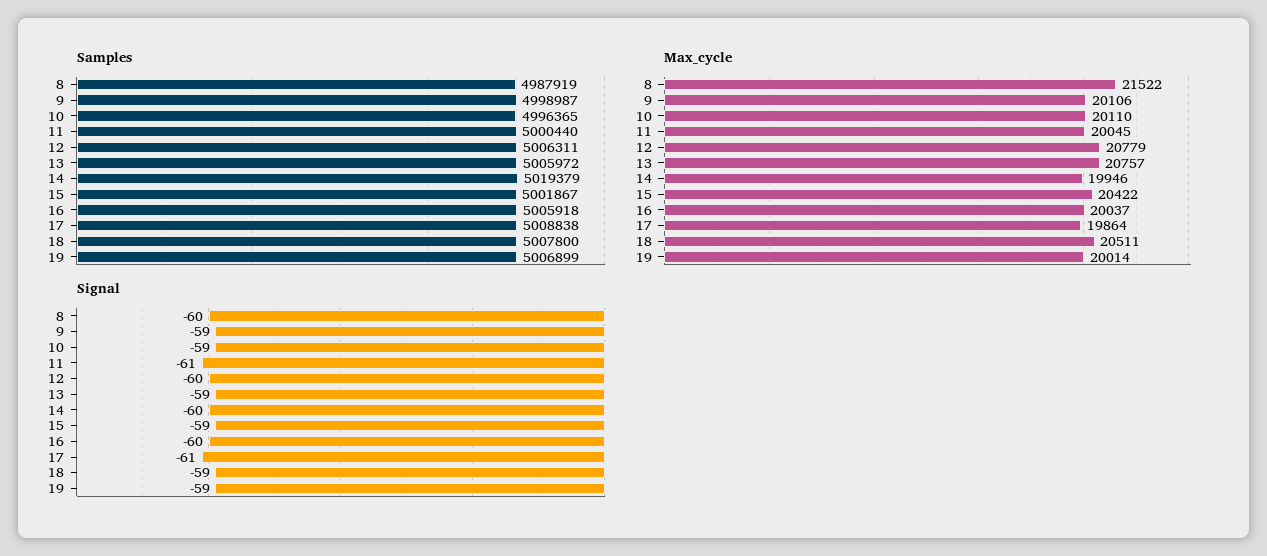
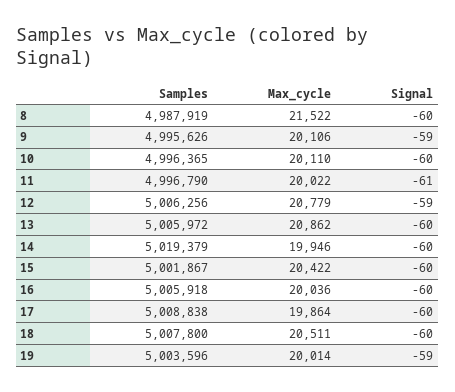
  {
    "Samples": {
      "8": 4987919,
-     "9": 4998987,
+     "9": 4995626,
      "10": 4996365,
-     "11": 5000440,
+     "11": 4996790,
-     "12": 5006311,
+     "12": 5006256,
      "13": 5005972,
      "14": 5019379,
      "15": 5001867,
      "16": 5005918,
      "17": 5008838,
      "18": 5007800,
-     "19": 5006899
+     "19": 5003596
    },
    "Max_cycle": {
      "8": 21522,
      "9": 20106,
      "10": 20110,
-     "11": 20045,
+     "11": 20022,
      "12": 20779,
-     "13": 20757,
+     "13": 20862,
      "14": 19946,
      "15": 20422,
-     "16": 20037,
+     "16": 20036,
      "17": 19864,
      "18": 20511,
      "19": 20014
    },
    "Signal": {
      "8": -60,
      "9": -59,
-     "10": -59,
+     "10": -60,
      "11": -61,
-     "12": -60,
+     "12": -59,
-     "13": -59,
+     "13": -60,
      "14": -60,
-     "15": -59,
+     "15": -60,
      "16": -60,
-     "17": -61,
+     "17": -60,
-     "18": -59,
+     "18": -60,
      "19": -59
    }
  }

